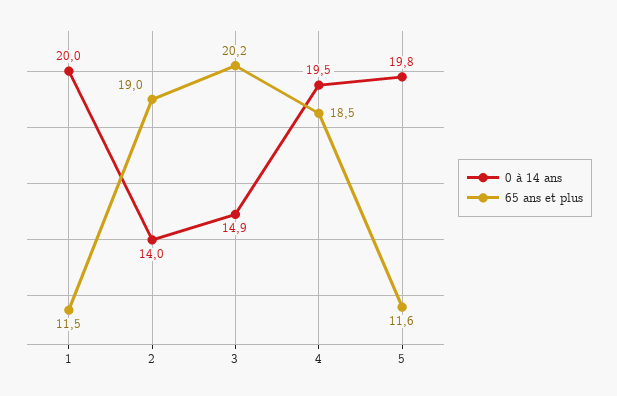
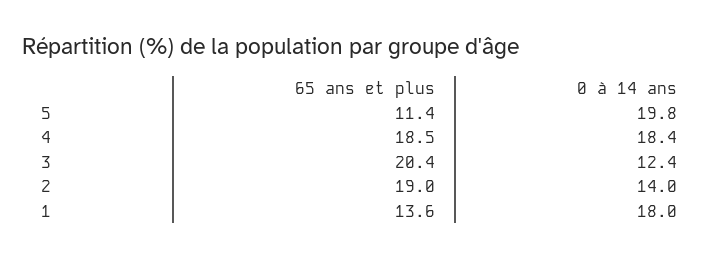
  {
    "0 à 14 ans": {
-     "1": 20,
+     "1": 18,
      "2": 14,
-     "3": 14.9,
+     "3": 12.4,
-     "4": 19.5,
+     "4": 18.4,
      "5": 19.8
    },
    "65 ans et plus": {
-     "1": 11.5,
+     "1": 13.6,
      "2": 19,
-     "3": 20.2,
+     "3": 20.4,
      "4": 18.5,
-     "5": 11.6
+     "5": 11.4
    }
  }

